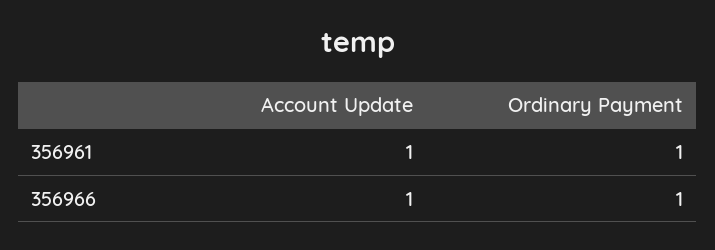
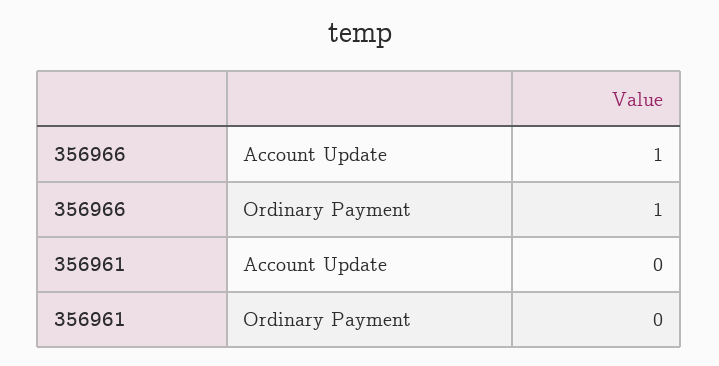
  {
    "Account Update": {
-     "356961": 1,
+     "356961": 0,
      "356966": 1
    },
    "Ordinary Payment": {
-     "356961": 1,
+     "356961": 0,
      "356966": 1
    }
  }

